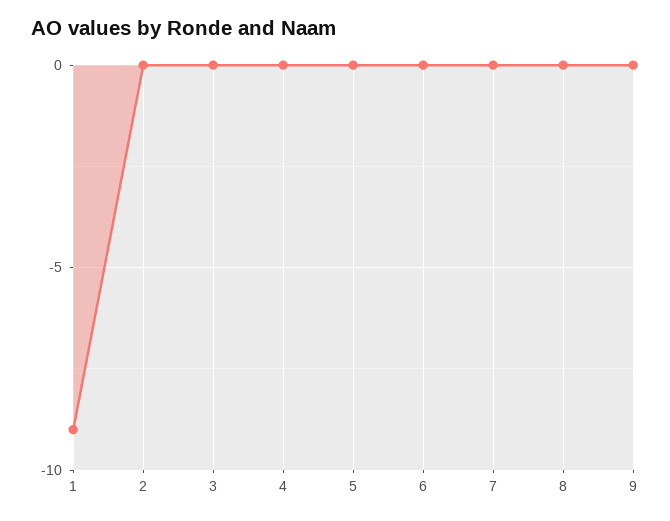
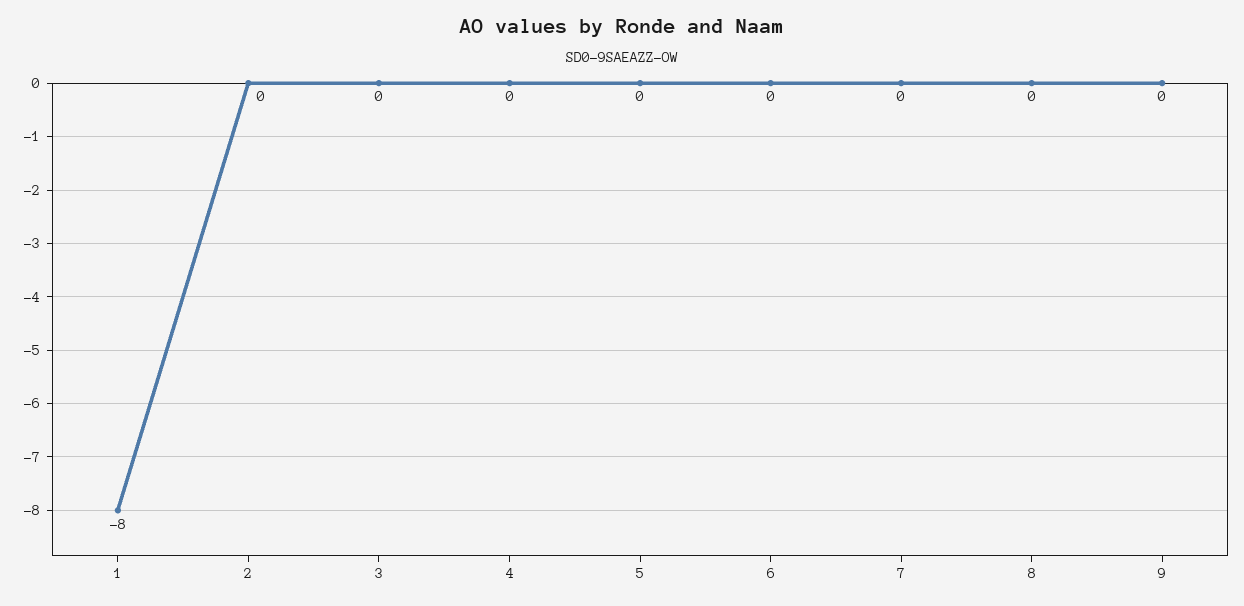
  {
-   "1": -9,
+   "1": -8,
    "2": 0,
    "3": 0,
    "4": 0,
    "5": 0,
    "6": 0,
    "7": 0,
    "8": 0,
    "9": 0
  }

